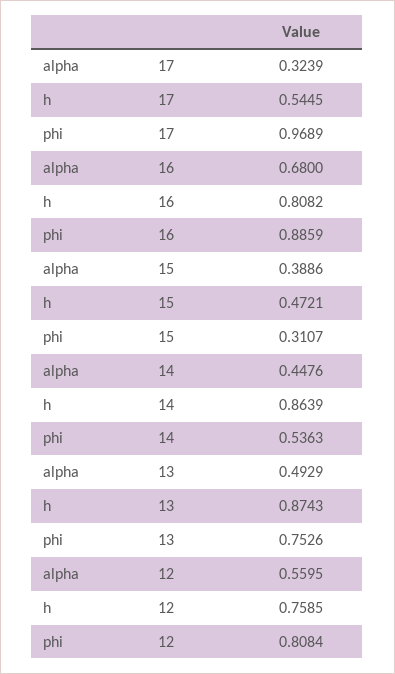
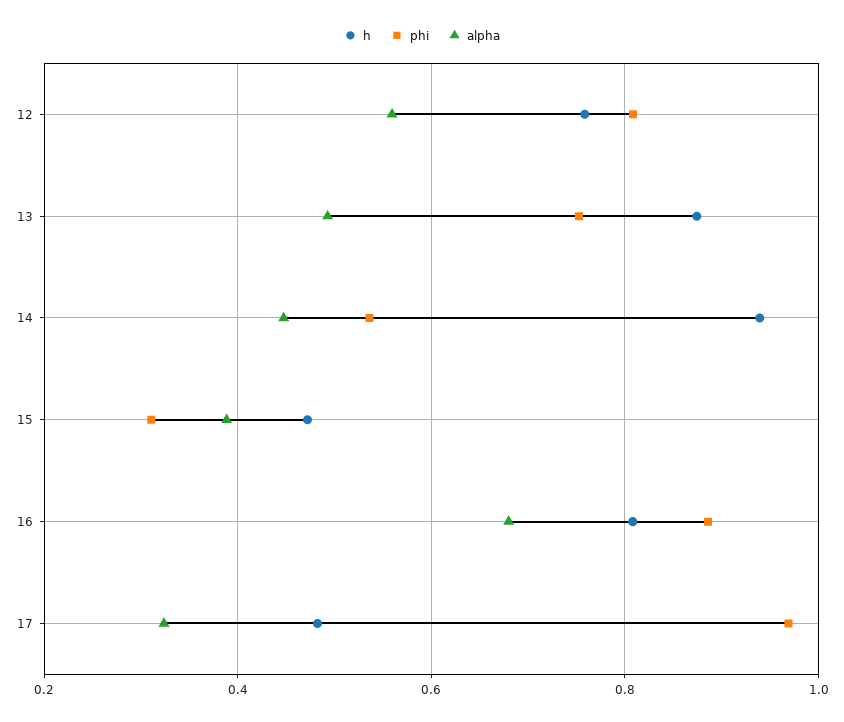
  {
    "alpha": {
      "17": 0.3239,
      "16": 0.68,
      "15": 0.3886,
      "14": 0.4476,
      "13": 0.4929,
      "12": 0.5595
    },
    "h": {
-     "17": 0.5445,
+     "17": 0.48,
      "16": 0.8082,
      "15": 0.4721,
-     "14": 0.8639,
+     "14": 0.94,
      "13": 0.8743,
      "12": 0.7585
    },
    "phi": {
      "17": 0.9689,
      "16": 0.8859,
      "15": 0.3107,
      "14": 0.5363,
      "13": 0.7526,
      "12": 0.8084
    }
  }

